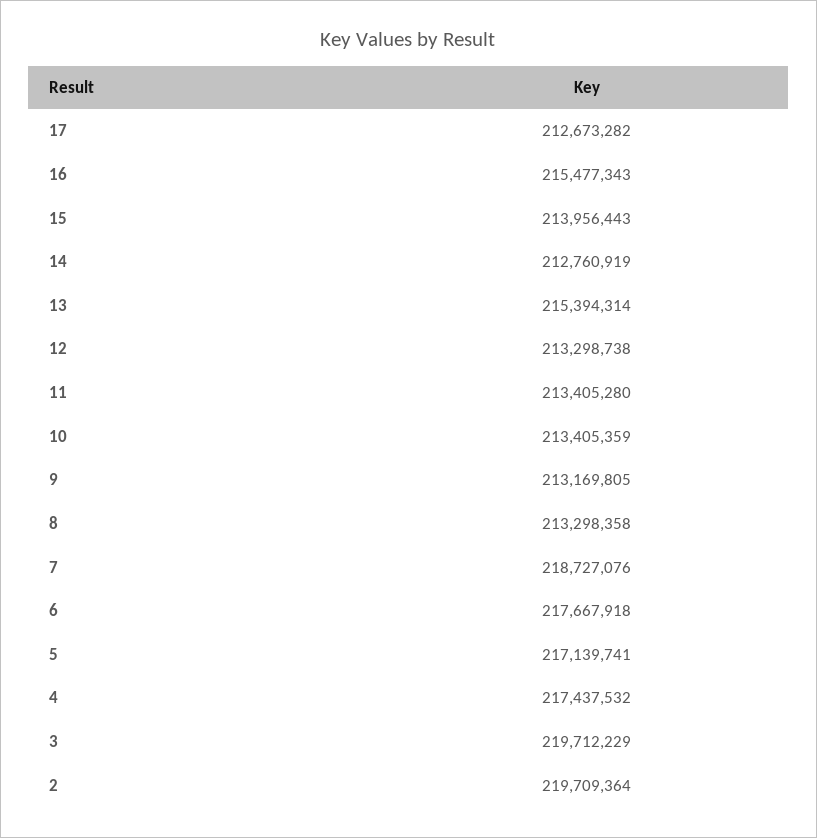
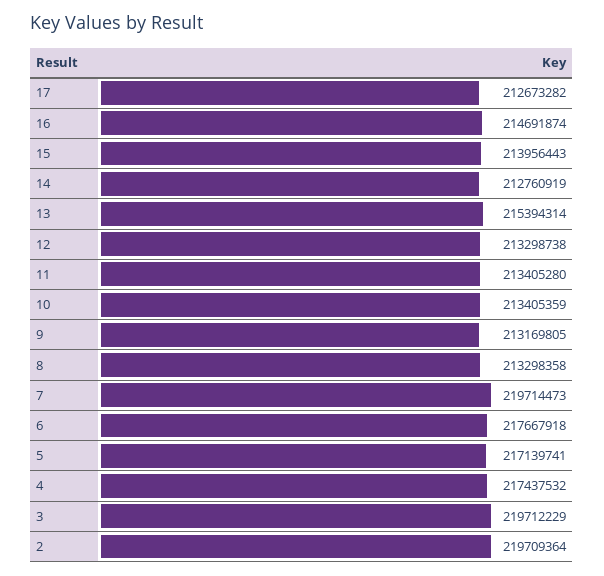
  {
    "17": 212673282,
-   "16": 215477343,
+   "16": 214691874,
    "15": 213956443,
    "14": 212760919,
    "13": 215394314,
    "12": 213298738,
    "11": 213405280,
    "10": 213405359,
    "9": 213169805,
    "8": 213298358,
-   "7": 218727076,
+   "7": 219714473,
    "6": 217667918,
    "5": 217139741,
    "4": 217437532,
    "3": 219712229,
    "2": 219709364
  }

